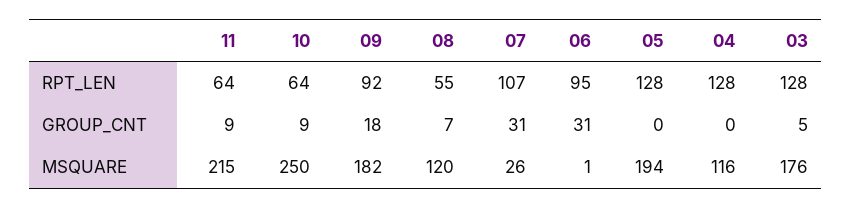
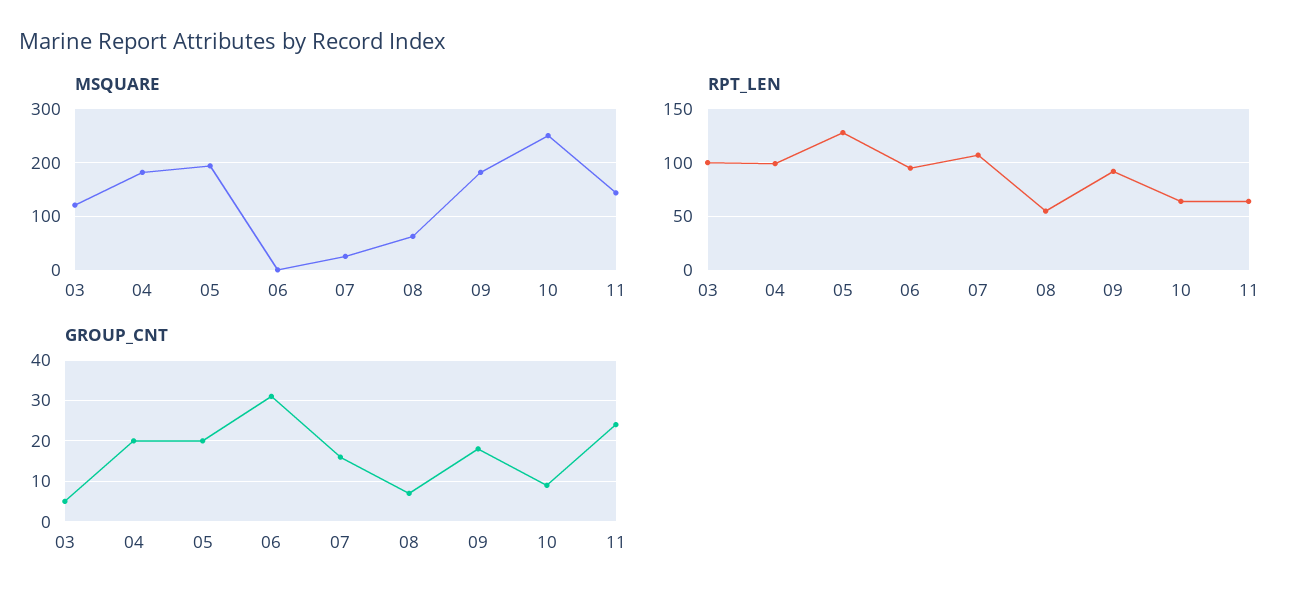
  {
    "RPT_LEN": {
      "11": 64,
      "10": 64,
      "09": 92,
      "08": 55,
      "07": 107,
      "06": 95,
      "05": 128,
-     "04": 128,
+     "04": 100,
-     "03": 128
+     "03": 100
    },
    "GROUP_CNT": {
-     "11": 9,
+     "11": 25,
      "10": 9,
      "09": 18,
      "08": 7,
-     "07": 31,
+     "07": 15,
      "06": 31,
-     "05": 0,
+     "05": 20,
-     "04": 0,
+     "04": 20,
      "03": 5
    },
    "MSQUARE": {
-     "11": 215,
+     "11": 140,
      "10": 250,
      "09": 182,
-     "08": 120,
+     "08": 60,
      "07": 26,
      "06": 1,
      "05": 194,
-     "04": 116,
+     "04": 180,
-     "03": 176
+     "03": 120
    }
  }

